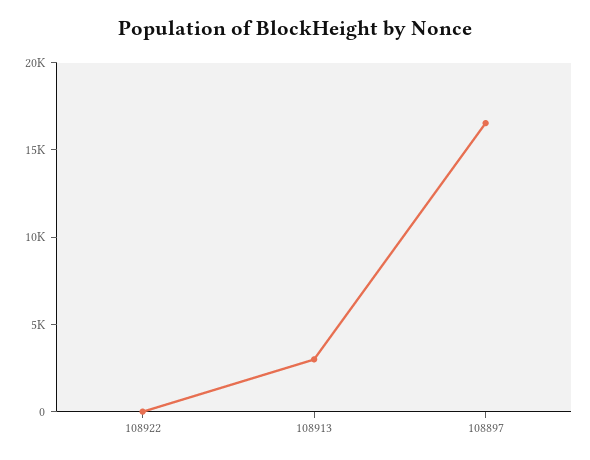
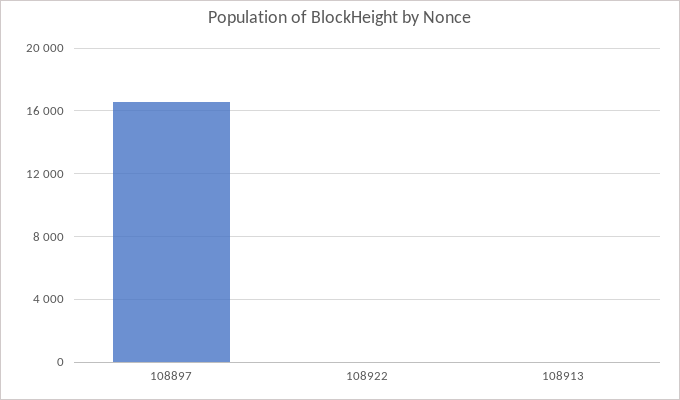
  {
    "108922": 0,
-   "108913": 3000,
+   "108913": 0,
    "108897": 16500
  }

